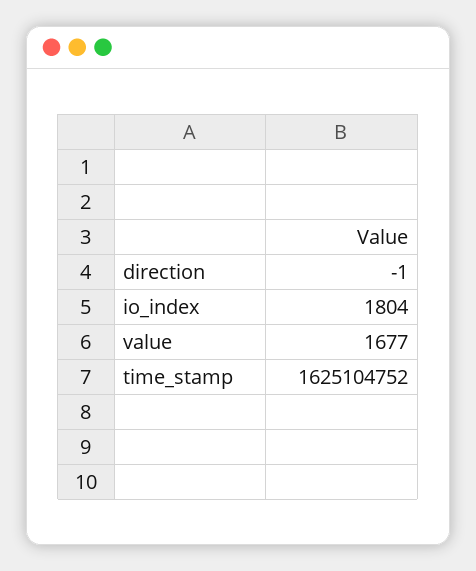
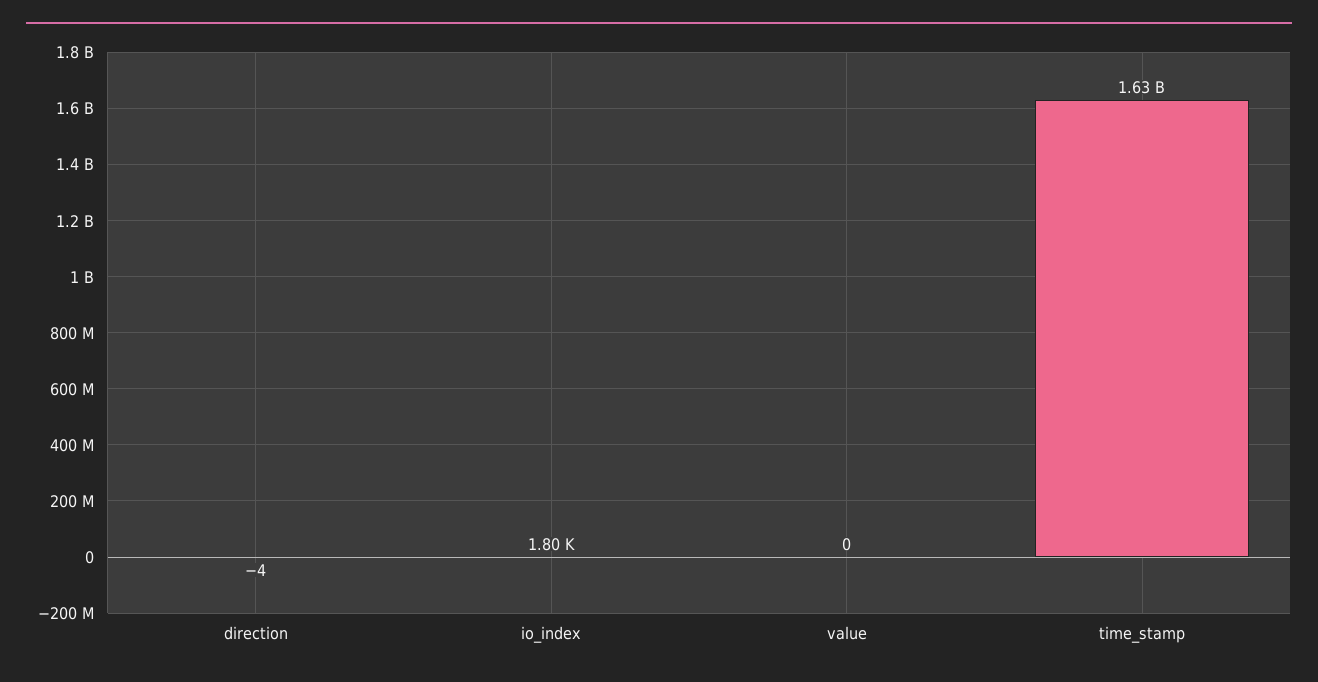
  {
-   "direction": -1,
+   "direction": -4,
    "io_index": 1804,
-   "value": 1677,
+   "value": 0,
    "time_stamp": 1625104752
  }

